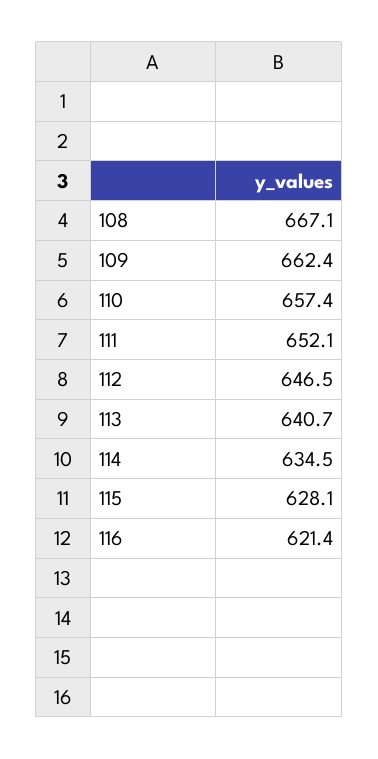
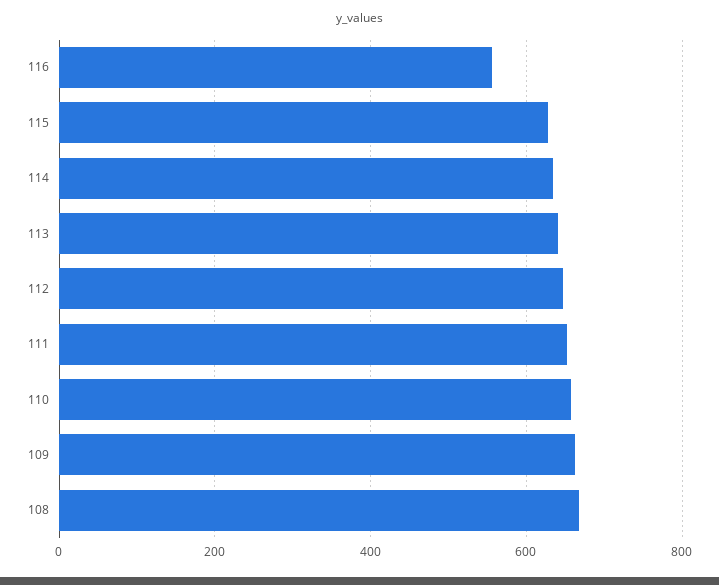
  {
    "108": 667.1,
    "109": 662.4,
    "110": 657.4,
    "111": 652.1,
    "112": 646.5,
    "113": 640.7,
    "114": 634.5,
    "115": 628.1,
-   "116": 621.4
+   "116": 560
  }

